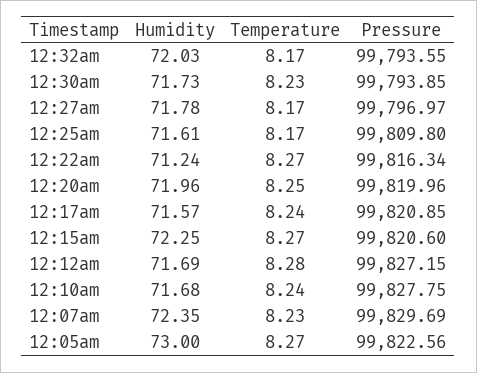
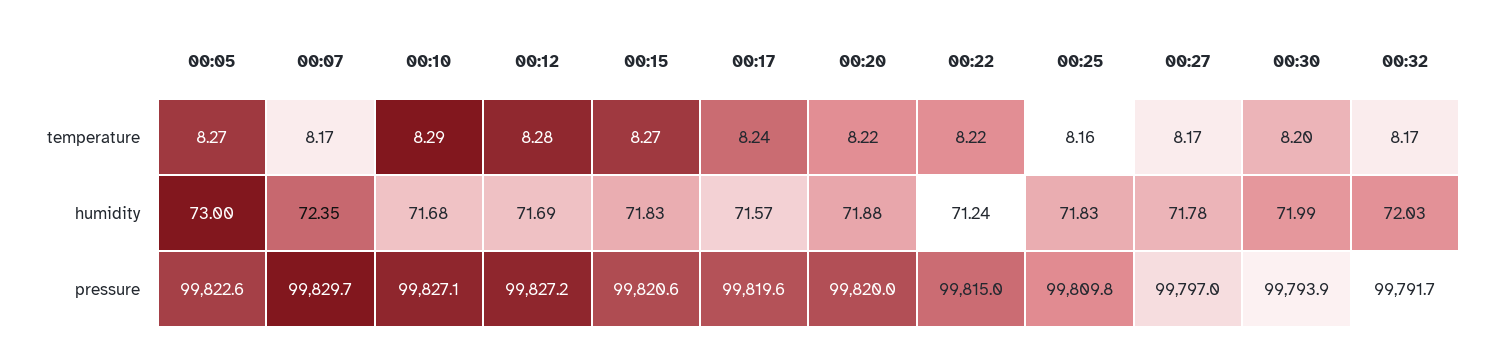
  {
    "Humidity": {
      "12:32am": 72.03,
-     "12:30am": 71.73,
+     "12:30am": 71.99,
      "12:27am": 71.78,
-     "12:25am": 71.61,
+     "12:25am": 71.83,
      "12:22am": 71.24,
-     "12:20am": 71.96,
+     "12:20am": 71.88,
      "12:17am": 71.57,
-     "12:15am": 72.25,
+     "12:15am": 71.83,
      "12:12am": 71.69,
      "12:10am": 71.68,
      "12:07am": 72.35,
      "12:05am": 73
    },
    "Temperature": {
      "12:32am": 8.17,
-     "12:30am": 8.23,
+     "12:30am": 8.2,
      "12:27am": 8.17,
-     "12:25am": 8.17,
+     "12:25am": 8.16,
-     "12:22am": 8.27,
+     "12:22am": 8.22,
-     "12:20am": 8.25,
+     "12:20am": 8.22,
      "12:17am": 8.24,
      "12:15am": 8.27,
      "12:12am": 8.28,
-     "12:10am": 8.24,
+     "12:10am": 8.29,
-     "12:07am": 8.23,
+     "12:07am": 8.17,
      "12:05am": 8.27
    },
    "Pressure": {
-     "12:32am": 99793.55,
+     "12:32am": 99791.7,
      "12:30am": 99793.85,
      "12:27am": 99796.97,
      "12:25am": 99809.8,
-     "12:22am": 99816.34,
+     "12:22am": 99815,
      "12:20am": 99819.96,
-     "12:17am": 99820.85,
+     "12:17am": 99819.6,
      "12:15am": 99820.6,
      "12:12am": 99827.15,
-     "12:10am": 99827.75,
+     "12:10am": 99827.1,
      "12:07am": 99829.69,
      "12:05am": 99822.56
    }
  }

